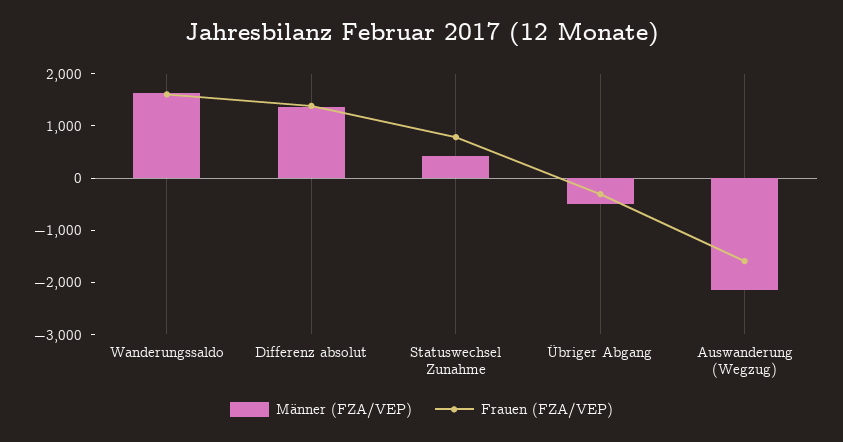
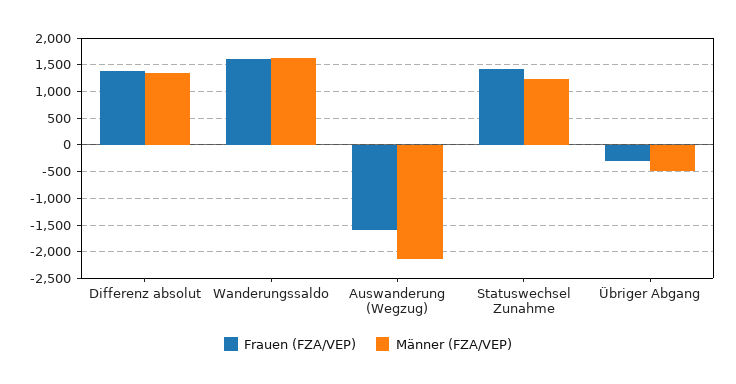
  {
    "Männer (FZA/VEP)": {
      "Wanderungssaldo": 1600,
      "Differenz absolut": 1400,
-     "Statuswechsel Zunahme": 400,
+     "Statuswechsel Zunahme": 1250,
      "Übriger Abgang": -400,
      "Auswanderung (Wegzug)": -2200
    },
    "Frauen (FZA/VEP)": {
      "Wanderungssaldo": 1600,
      "Differenz absolut": 1400,
-     "Statuswechsel Zunahme": 800,
+     "Statuswechsel Zunahme": 1500,
      "Übriger Abgang": -400,
      "Auswanderung (Wegzug)": -1600
    }
  }

